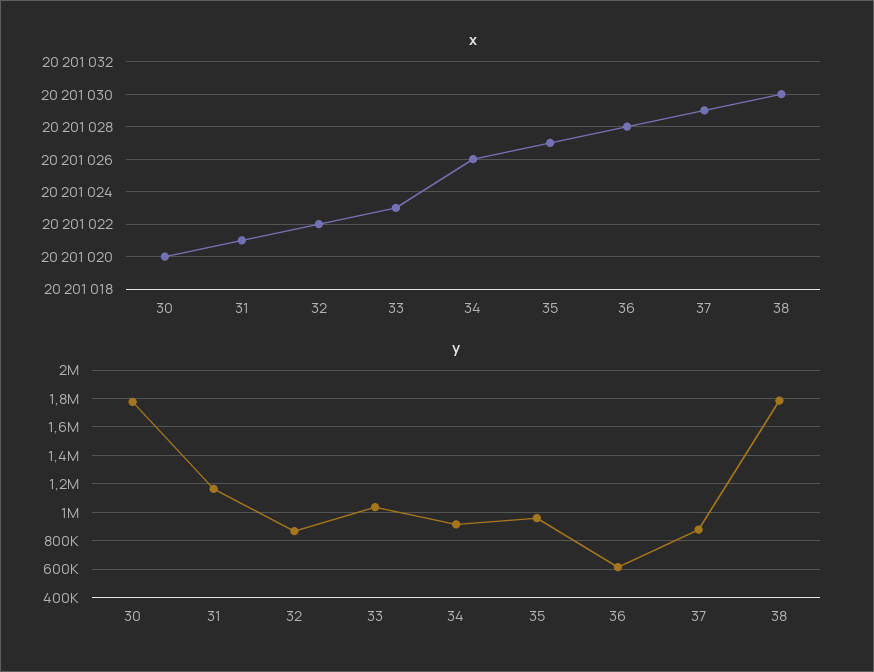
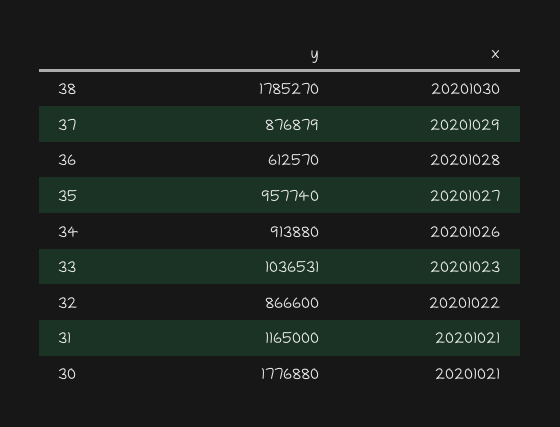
  {
    "x": {
-     "30": 20201020,
+     "30": 20201021,
      "31": 20201021,
      "32": 20201022,
      "33": 20201023,
      "34": 20201026,
      "35": 20201027,
      "36": 20201028,
      "37": 20201029,
      "38": 20201030
    },
    "y": {
      "30": 1776880,
      "31": 1165000,
      "32": 866600,
      "33": 1036531,
      "34": 913880,
      "35": 957740,
      "36": 612570,
      "37": 876879,
      "38": 1785270
    }
  }

